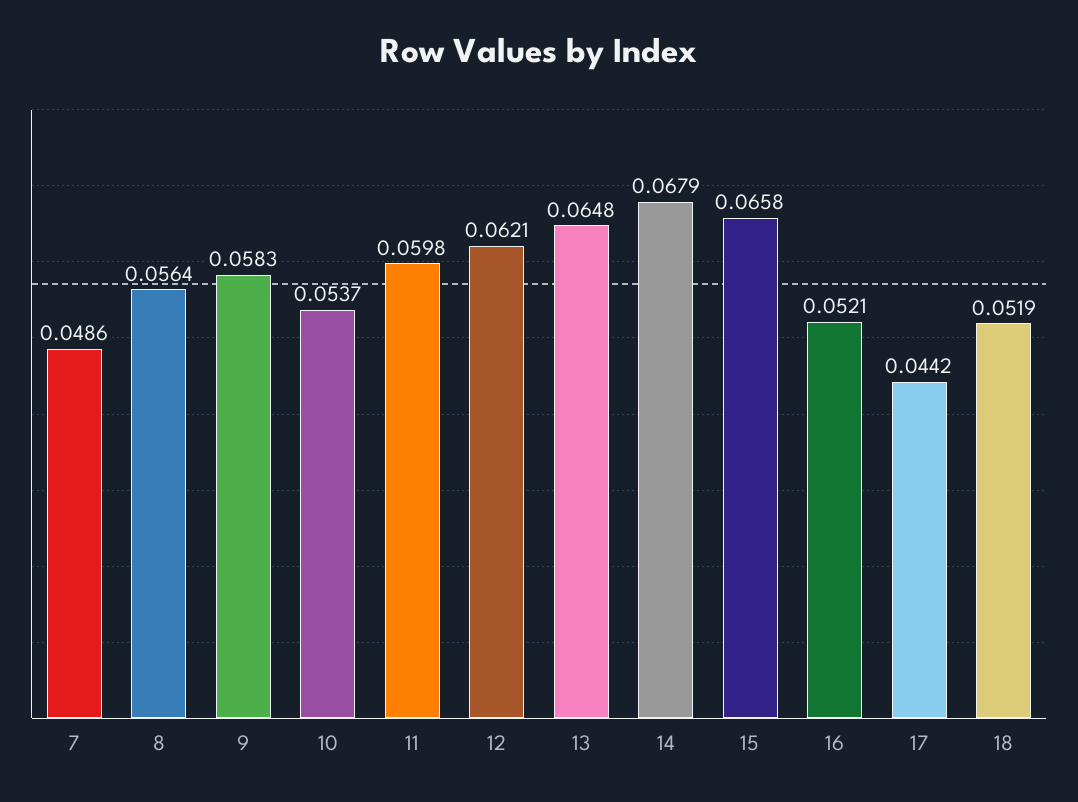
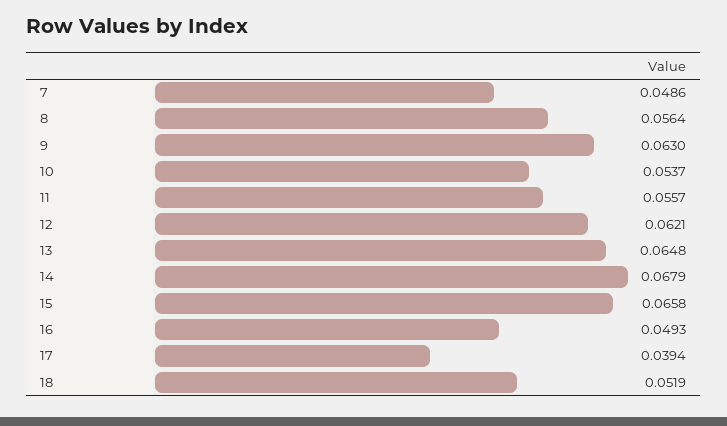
  {
    "7": 0.0486,
    "8": 0.0564,
-   "9": 0.0583,
+   "9": 0.063,
    "10": 0.0537,
-   "11": 0.0598,
+   "11": 0.0557,
    "12": 0.0621,
    "13": 0.0648,
    "14": 0.0679,
    "15": 0.0658,
-   "16": 0.0521,
+   "16": 0.0493,
-   "17": 0.0442,
+   "17": 0.0394,
    "18": 0.0519
  }

